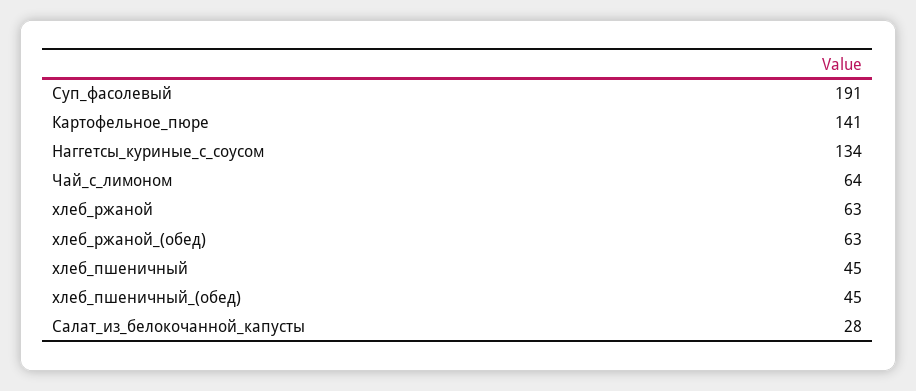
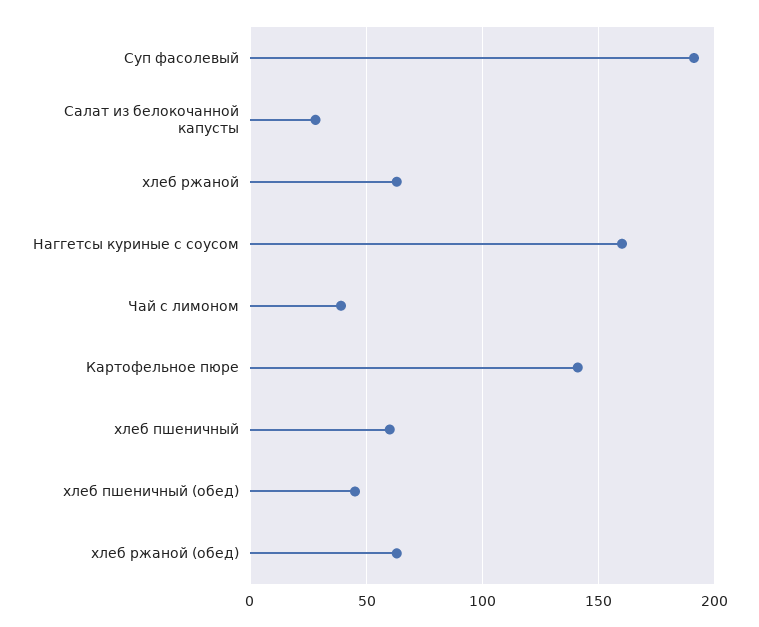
  {
    "Суп_фасолевый": 191,
    "Картофельное_пюре": 141,
-   "Наггетсы_куриные_с_соусом": 134,
+   "Наггетсы_куриные_с_соусом": 160,
-   "Чай_с_лимоном": 64,
+   "Чай_с_лимоном": 40,
    "хлеб_ржаной": 63,
    "хлеб_ржаной_(обед)": 63,
-   "хлеб_пшеничный": 45,
+   "хлеб_пшеничный": 60,
    "хлеб_пшеничный_(обед)": 45,
    "Салат_из_белокочанной_капусты": 28
  }

